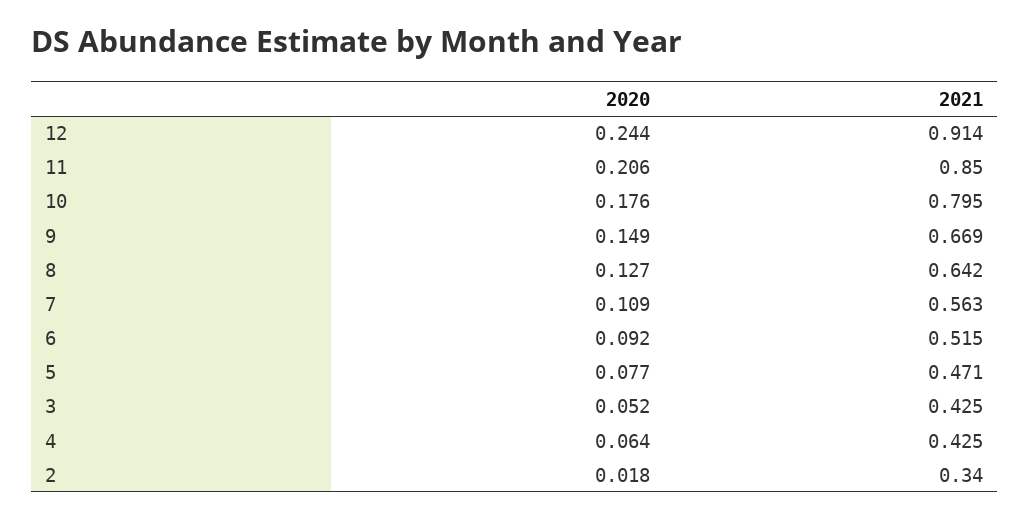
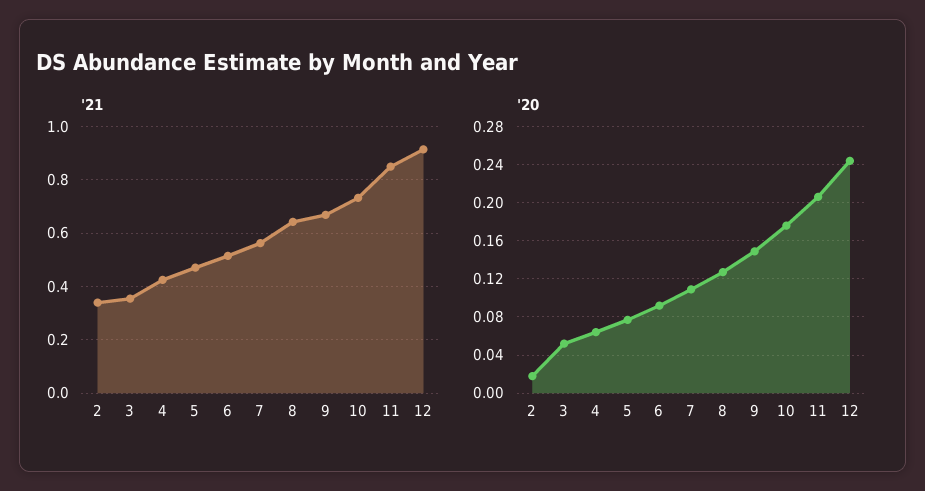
  {
    "2020": {
      "12": 0.244,
      "11": 0.206,
      "10": 0.176,
      "9": 0.149,
      "8": 0.127,
      "7": 0.109,
      "6": 0.092,
      "5": 0.077,
      "3": 0.052,
      "4": 0.064,
      "2": 0.018
    },
    "2021": {
      "12": 0.914,
      "11": 0.85,
-     "10": 0.795,
+     "10": 0.725,
      "9": 0.669,
      "8": 0.642,
      "7": 0.563,
      "6": 0.515,
      "5": 0.471,
-     "3": 0.425,
+     "3": 0.35,
      "4": 0.425,
      "2": 0.34
    }
  }

